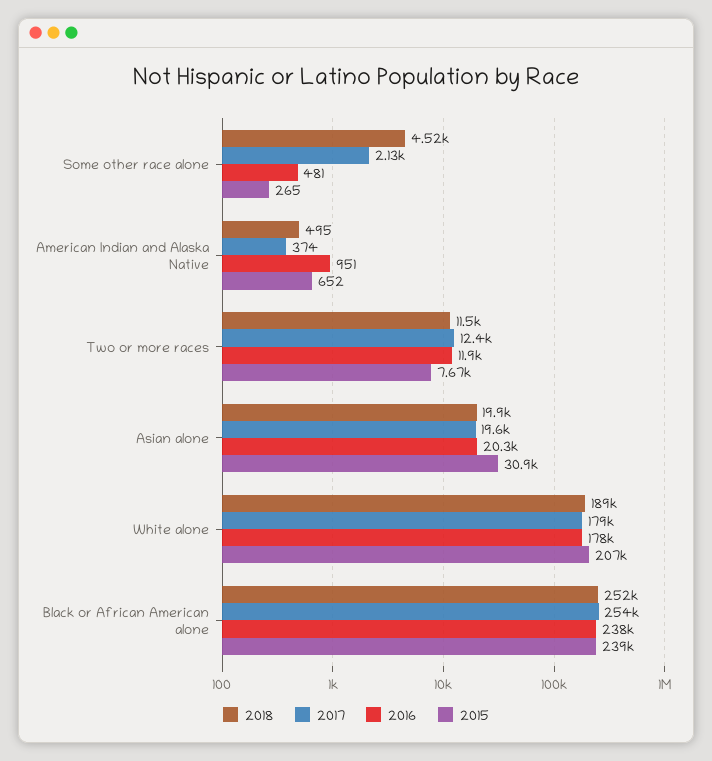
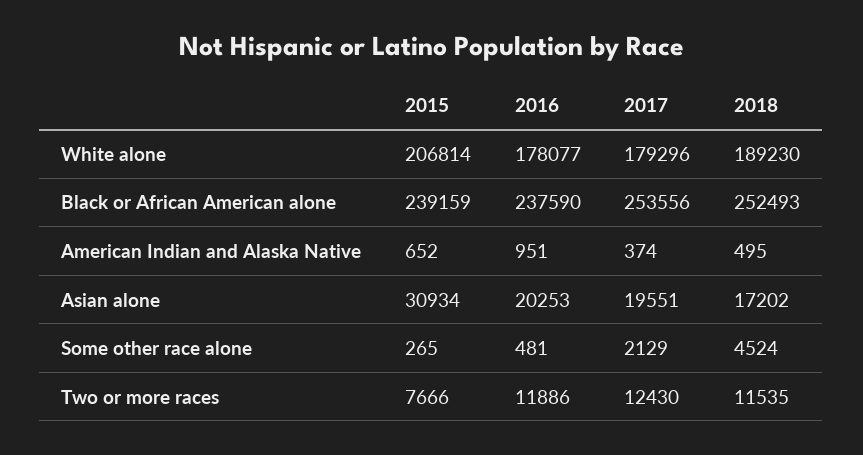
  {
    "2018": {
      "Some other race alone": 4524,
      "American Indian and Alaska Native": 495,
      "Two or more races": 11535,
-     "Asian alone": 19900,
+     "Asian alone": 17202,
      "White alone": 189230,
      "Black or African American alone": 252493
    },
    "2017": {
      "Some other race alone": 2129,
      "American Indian and Alaska Native": 374,
      "Two or more races": 12430,
      "Asian alone": 19551,
      "White alone": 179296,
      "Black or African American alone": 253556
    },
    "2016": {
      "Some other race alone": 481,
      "American Indian and Alaska Native": 951,
      "Two or more races": 11886,
      "Asian alone": 20253,
      "White alone": 178077,
      "Black or African American alone": 237590
    },
    "2015": {
      "Some other race alone": 265,
      "American Indian and Alaska Native": 652,
      "Two or more races": 7666,
      "Asian alone": 30934,
      "White alone": 206814,
      "Black or African American alone": 239159
    }
  }

